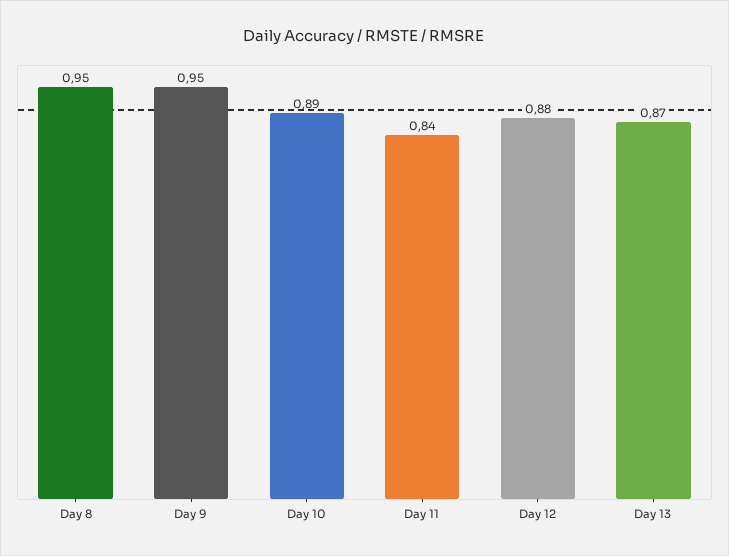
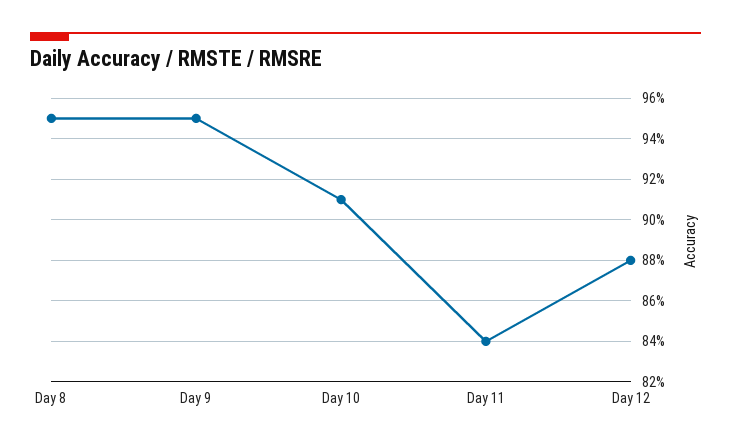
  {
    "Day 8": 0.95,
    "Day 9": 0.95,
-   "Day 10": 0.89,
+   "Day 10": 0.91,
    "Day 11": 0.84,
-   "Day 12": 0.88,
+   "Day 12": 0.88
-   "Day 13": 0.87
  }

